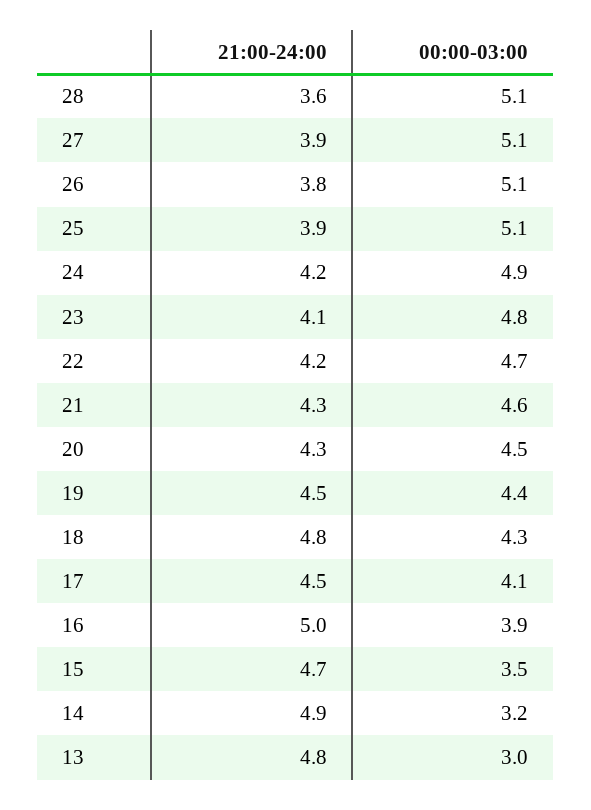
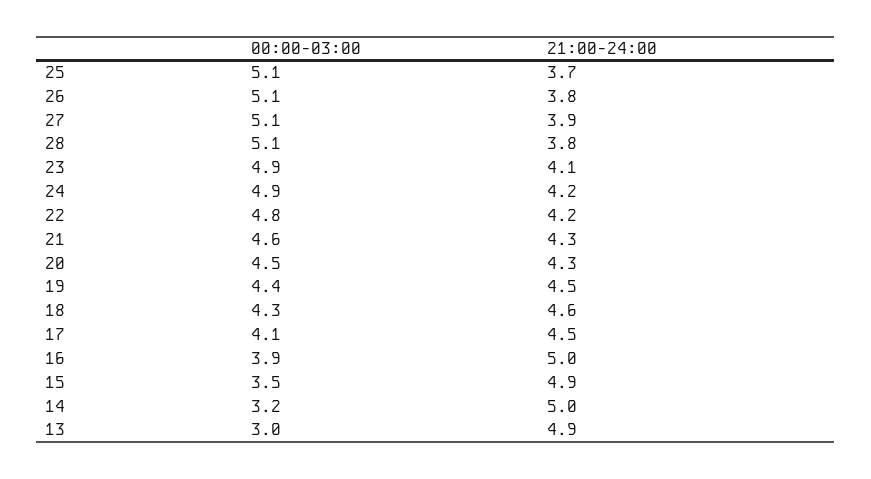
  {
    "21:00-24:00": {
-     "28": 3.6,
+     "28": 3.8,
      "27": 3.9,
      "26": 3.8,
-     "25": 3.9,
+     "25": 3.7,
      "24": 4.2,
      "23": 4.1,
      "22": 4.2,
      "21": 4.3,
      "20": 4.3,
      "19": 4.5,
-     "18": 4.8,
+     "18": 4.6,
      "17": 4.5,
      "16": 5,
-     "15": 4.7,
+     "15": 4.9,
-     "14": 4.9,
+     "14": 5,
-     "13": 4.8
+     "13": 4.9
    },
    "00:00-03:00": {
      "28": 5.1,
      "27": 5.1,
      "26": 5.1,
      "25": 5.1,
      "24": 4.9,
-     "23": 4.8,
+     "23": 4.9,
-     "22": 4.7,
+     "22": 4.8,
      "21": 4.6,
      "20": 4.5,
      "19": 4.4,
      "18": 4.3,
      "17": 4.1,
      "16": 3.9,
      "15": 3.5,
      "14": 3.2,
      "13": 3
    }
  }

